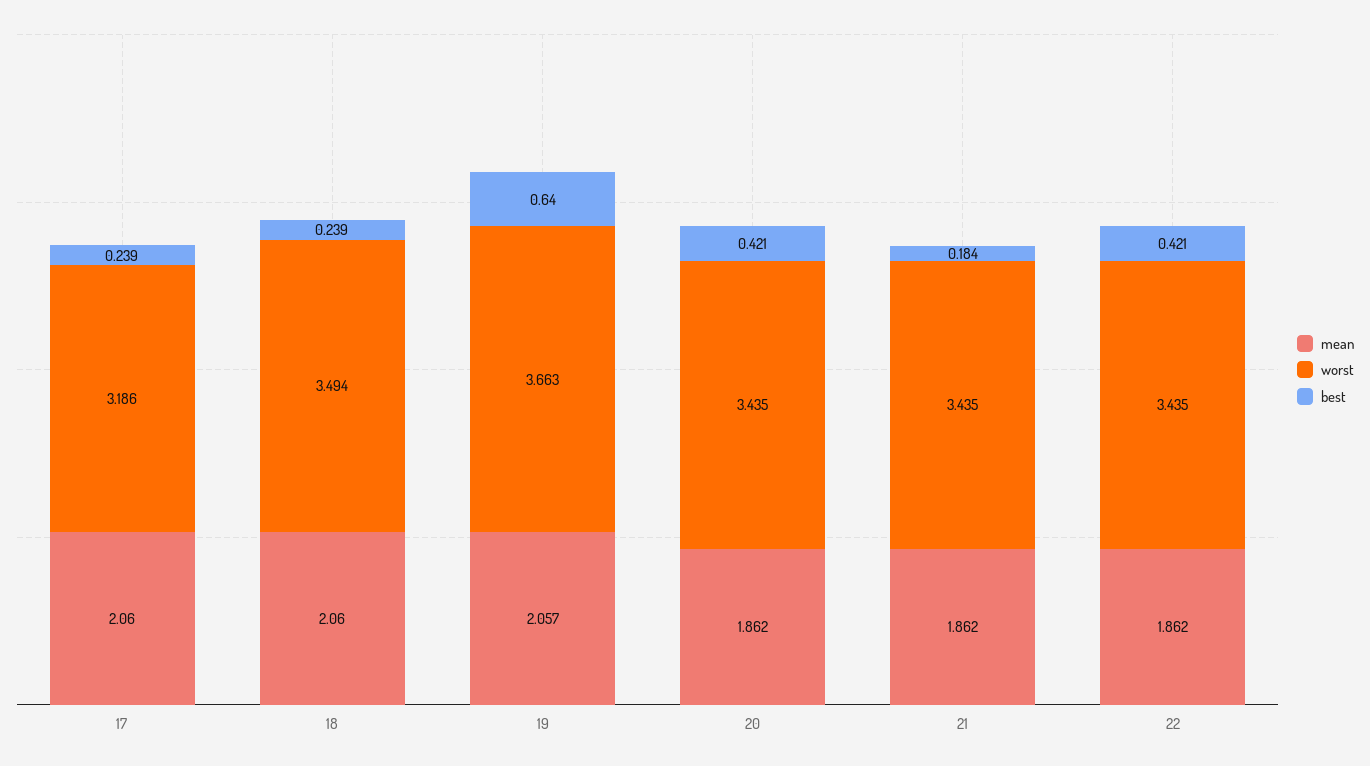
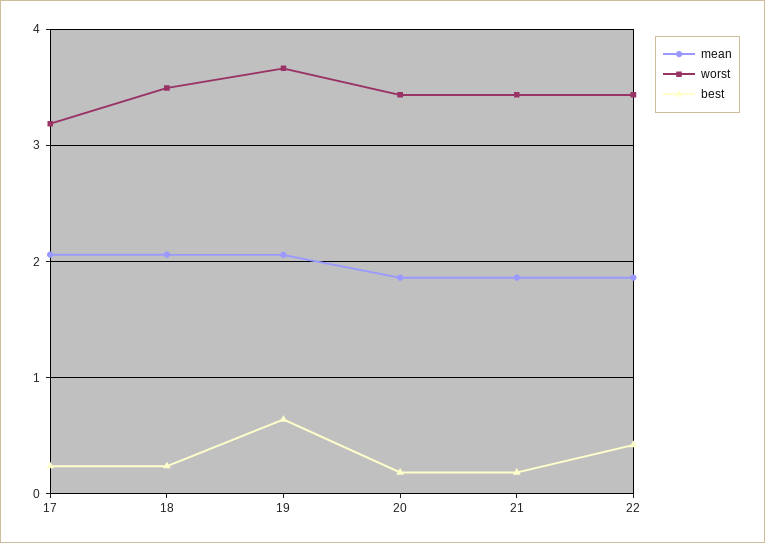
  {
    "mean": {
      "17": 2.06,
      "18": 2.06,
      "19": 2.057,
      "20": 1.862,
      "21": 1.862,
      "22": 1.862
    },
    "worst": {
      "17": 3.186,
      "18": 3.494,
      "19": 3.663,
      "20": 3.435,
      "21": 3.435,
      "22": 3.435
    },
    "best": {
      "17": 0.239,
      "18": 0.239,
      "19": 0.64,
-     "20": 0.421,
+     "20": 0.2,
      "21": 0.184,
      "22": 0.421
    }
  }

